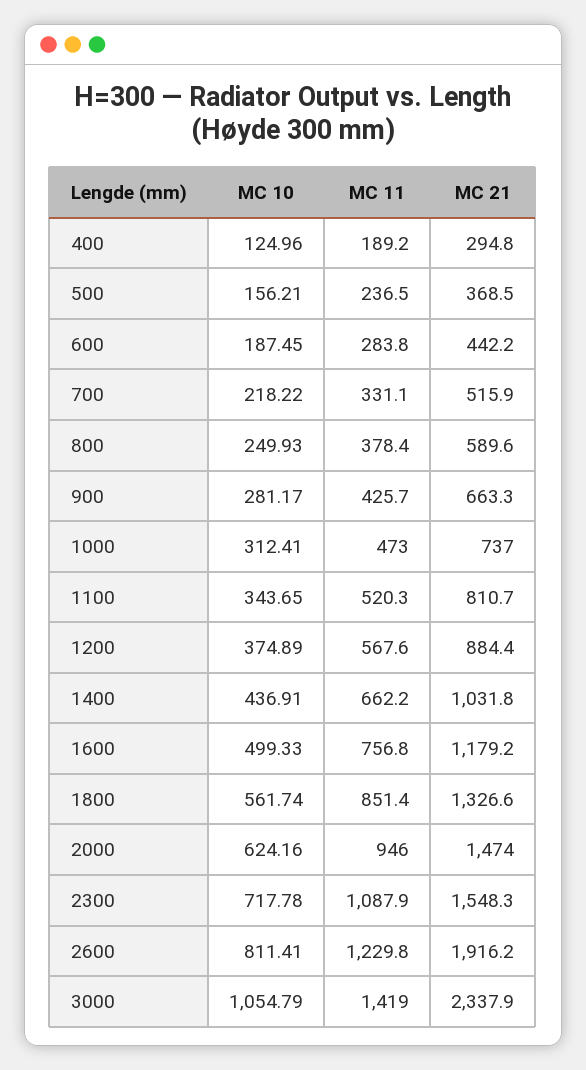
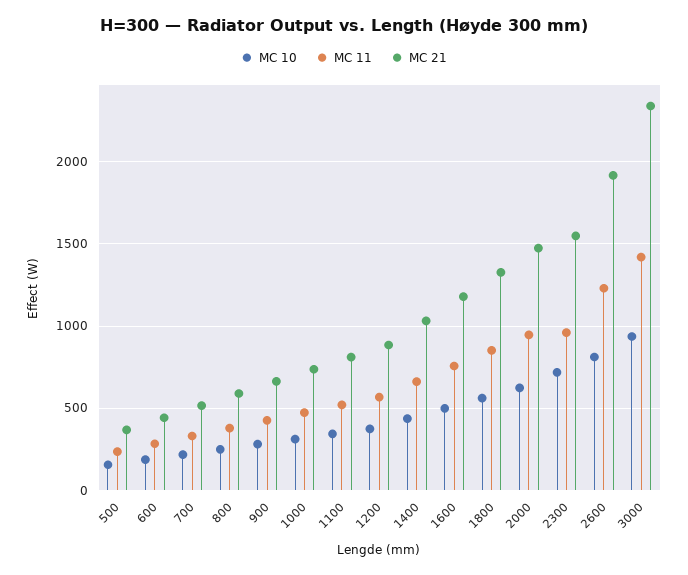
  {
    "MC 10": {
-     "400": 124.96,
      "500": 156.21,
      "600": 187.45,
      "700": 218.22,
      "800": 249.93,
      "900": 281.17,
      "1000": 312.41,
      "1100": 343.65,
      "1200": 374.89,
      "1400": 436.91,
      "1600": 499.33,
      "1800": 561.74,
      "2000": 624.16,
      "2300": 717.78,
      "2600": 811.41,
-     "3000": 1054.79
+     "3000": 950
    },
    "MC 11": {
-     "400": 189.2,
      "500": 236.5,
      "600": 283.8,
      "700": 331.1,
      "800": 378.4,
      "900": 425.7,
      "1000": 473,
      "1100": 520.3,
      "1200": 567.6,
      "1400": 662.2,
      "1600": 756.8,
      "1800": 851.4,
      "2000": 946,
-     "2300": 1087.9,
+     "2300": 950,
      "2600": 1229.8,
      "3000": 1419
    },
    "MC 21": {
-     "400": 294.8,
      "500": 368.5,
      "600": 442.2,
      "700": 515.9,
      "800": 589.6,
      "900": 663.3,
      "1000": 737,
      "1100": 810.7,
      "1200": 884.4,
      "1400": 1031.8,
      "1600": 1179.2,
      "1800": 1326.6,
      "2000": 1474,
      "2300": 1548.3,
      "2600": 1916.2,
      "3000": 2337.9
    }
  }

